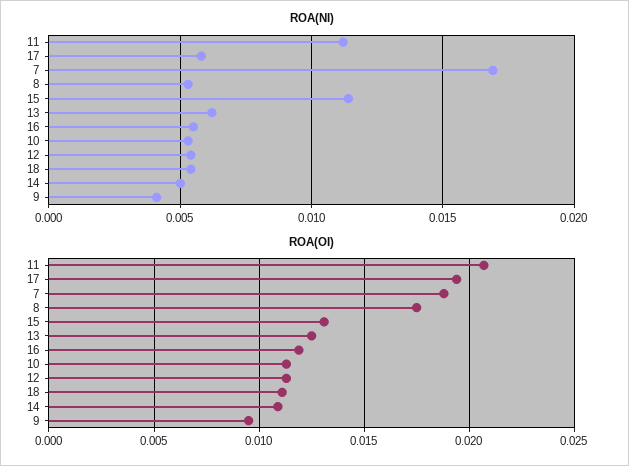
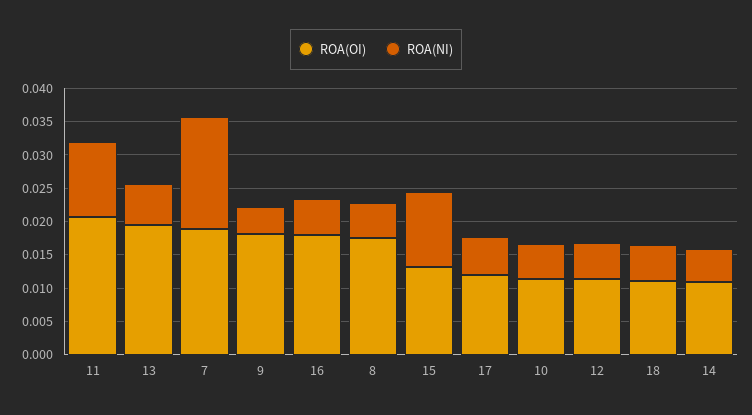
  {
    "ROA(NI)": {
      "11": 0.011,
      "17": 0.006,
      "7": 0.017,
      "8": 0.0055,
      "15": 0.0115,
      "13": 0.006,
      "16": 0.0055,
      "10": 0.0055,
      "12": 0.0055,
      "18": 0.0055,
      "14": 0.005,
      "9": 0.004
    },
    "ROA(OI)": {
      "11": 0.0205,
-     "17": 0.0195,
+     "17": 0.0125,
      "7": 0.019,
      "8": 0.0175,
      "15": 0.013,
-     "13": 0.0125,
+     "13": 0.02,
-     "16": 0.012,
+     "16": 0.0175,
      "10": 0.0115,
      "12": 0.0115,
      "18": 0.011,
      "14": 0.011,
-     "9": 0.0095
+     "9": 0.0175
    }
  }

